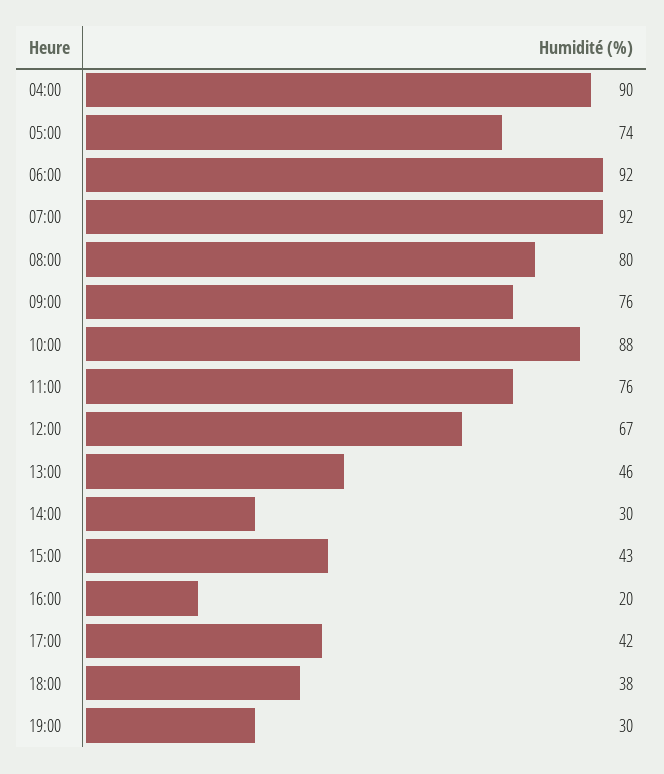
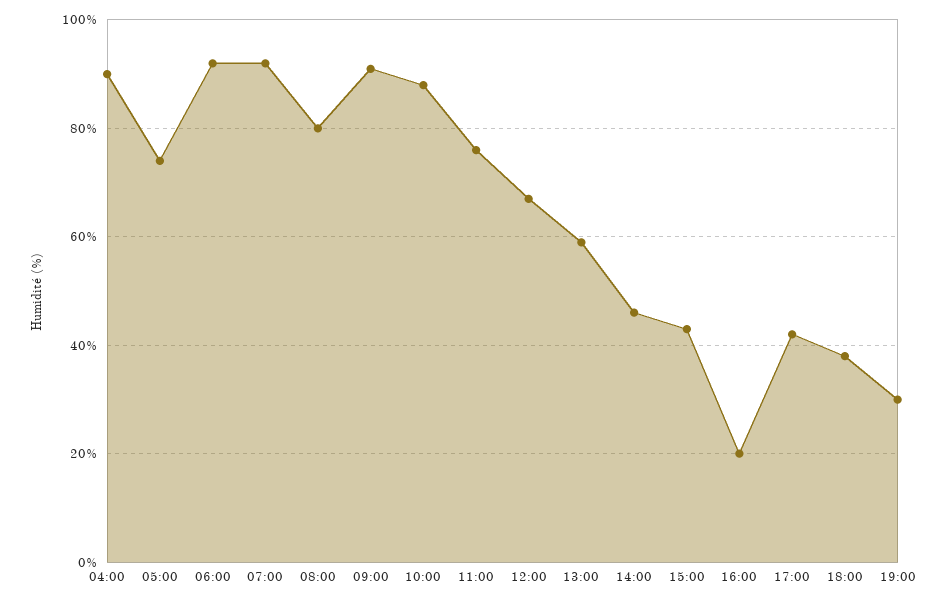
  {
    "04:00": 90,
    "05:00": 74,
    "06:00": 92,
    "07:00": 92,
    "08:00": 80,
-   "09:00": 76,
+   "09:00": 90,
    "10:00": 88,
    "11:00": 76,
    "12:00": 67,
-   "13:00": 46,
+   "13:00": 60,
-   "14:00": 30,
+   "14:00": 45,
    "15:00": 43,
    "16:00": 20,
    "17:00": 42,
    "18:00": 38,
    "19:00": 30
  }

